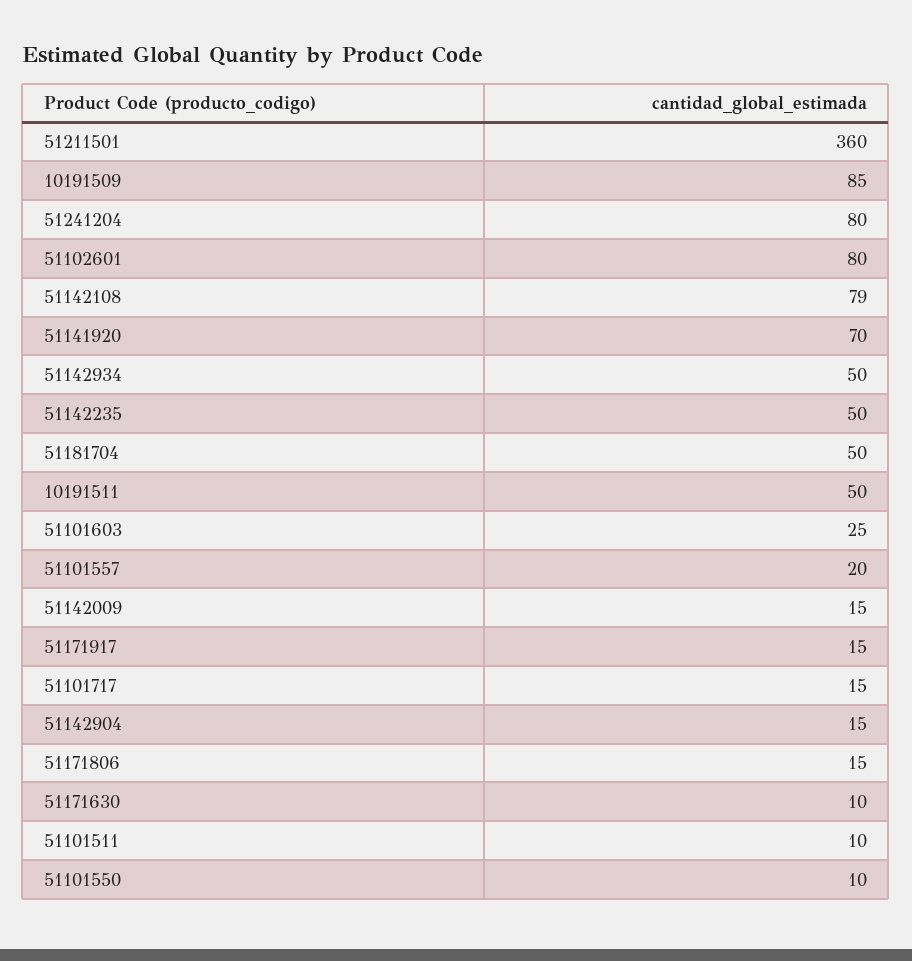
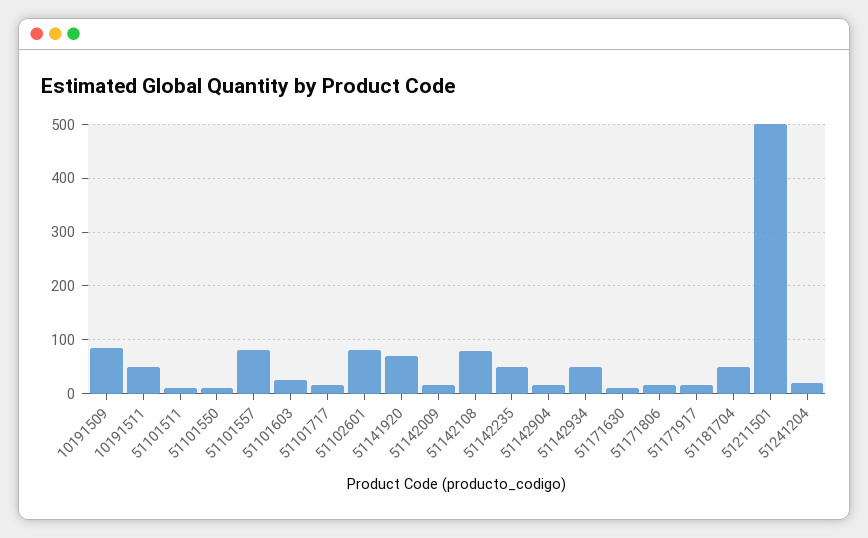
  {
-   "51211501": 360,
+   "51211501": 500,
    "10191509": 85,
-   "51241204": 80,
+   "51241204": 20,
    "51102601": 80,
    "51142108": 79,
    "51141920": 70,
    "51142934": 50,
    "51142235": 50,
    "51181704": 50,
    "10191511": 50,
    "51101603": 25,
-   "51101557": 20,
+   "51101557": 80,
    "51142009": 15,
    "51171917": 15,
    "51101717": 15,
    "51142904": 15,
    "51171806": 15,
    "51171630": 10,
    "51101511": 10,
    "51101550": 10
  }

